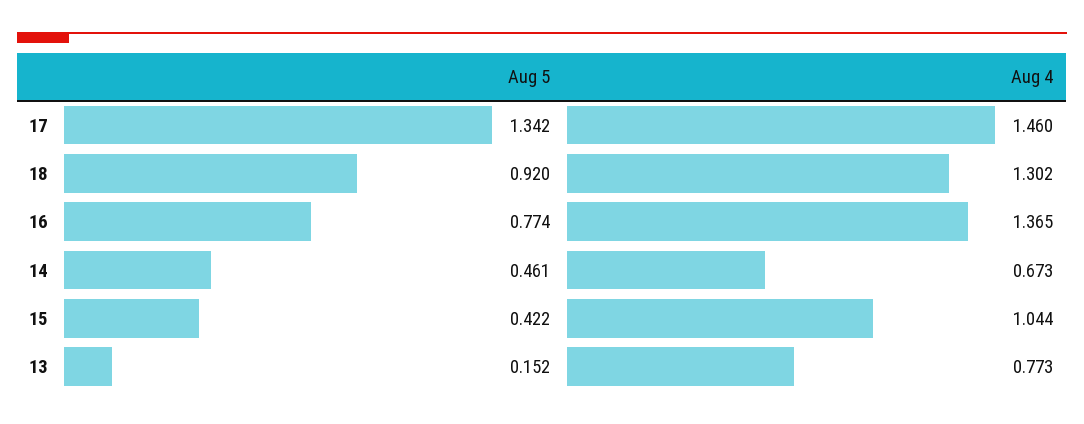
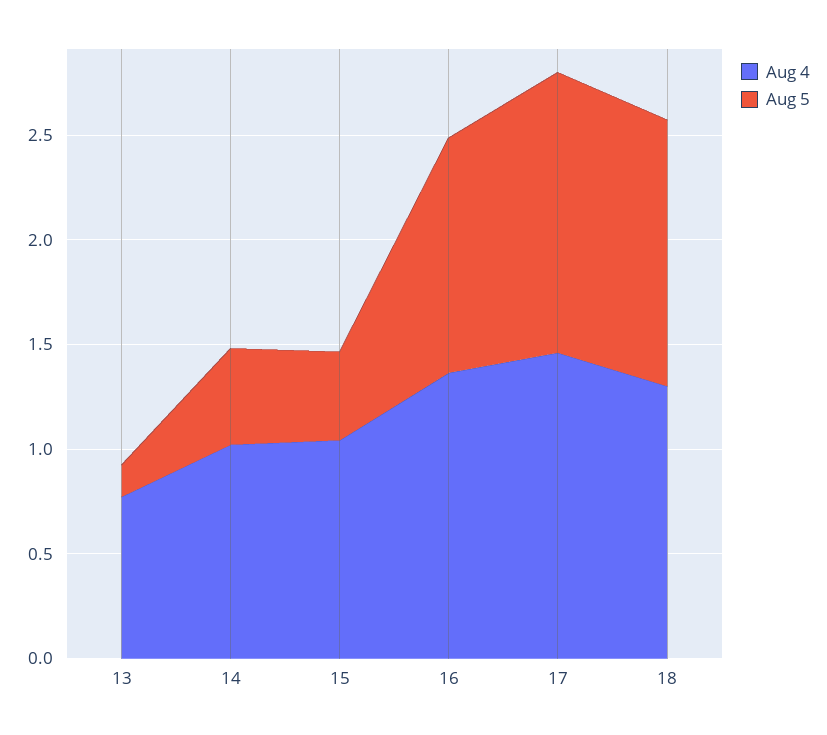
  {
    "Aug 5": {
      "17": 1.342,
-     "18": 0.92,
+     "18": 1.3,
-     "16": 0.774,
+     "16": 1.1,
      "14": 0.461,
      "15": 0.422,
      "13": 0.152
    },
    "Aug 4": {
      "17": 1.46,
      "18": 1.302,
      "16": 1.365,
-     "14": 0.673,
+     "14": 1,
      "15": 1.044,
      "13": 0.773
    }
  }

